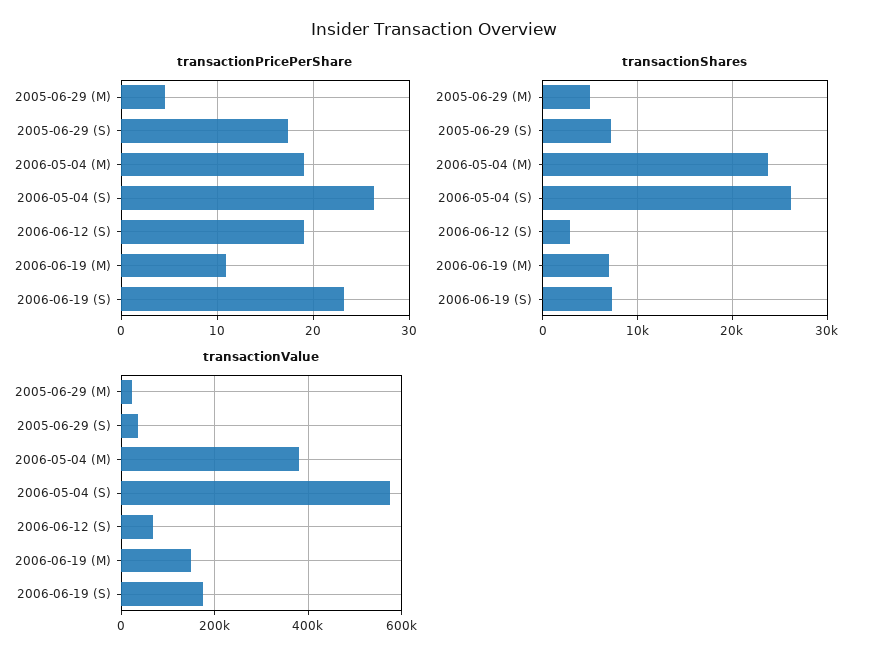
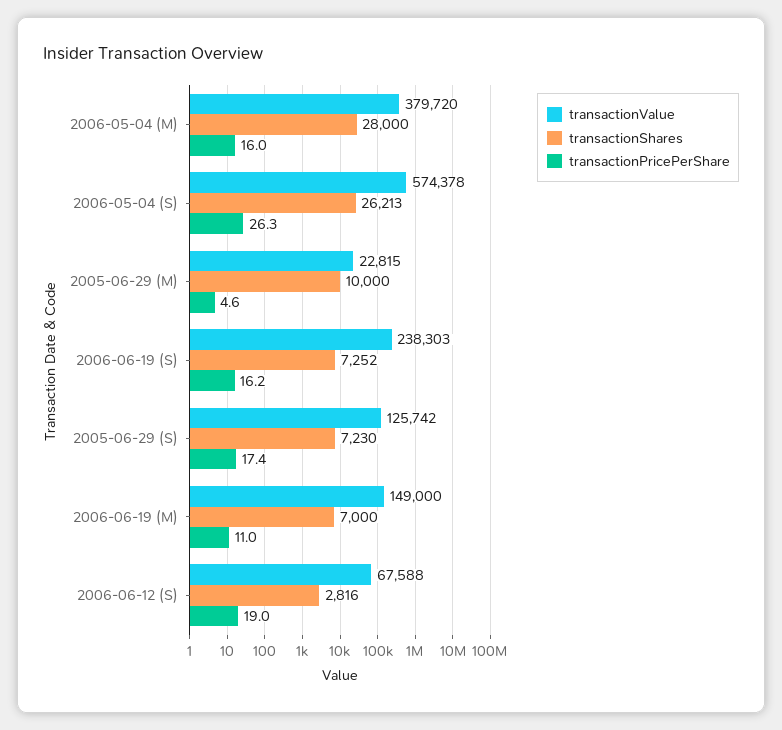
  {
    "transactionPricePerShare": {
      "2005-06-29 (M)": 4.6,
      "2005-06-29 (S)": 17.4,
-     "2006-05-04 (M)": 19,
+     "2006-05-04 (M)": 16,
      "2006-05-04 (S)": 26.3,
      "2006-06-12 (S)": 19,
      "2006-06-19 (M)": 11,
-     "2006-06-19 (S)": 23
+     "2006-06-19 (S)": 16.2
    },
    "transactionShares": {
-     "2005-06-29 (M)": 5000,
+     "2005-06-29 (M)": 10000,
      "2005-06-29 (S)": 7230,
-     "2006-05-04 (M)": 24000,
+     "2006-05-04 (M)": 28000,
      "2006-05-04 (S)": 26213,
      "2006-06-12 (S)": 2816,
      "2006-06-19 (M)": 7000,
      "2006-06-19 (S)": 7252
    },
    "transactionValue": {
      "2005-06-29 (M)": 22815,
-     "2005-06-29 (S)": 40000,
+     "2005-06-29 (S)": 125742,
      "2006-05-04 (M)": 379720,
      "2006-05-04 (S)": 574378,
      "2006-06-12 (S)": 67588,
      "2006-06-19 (M)": 149000,
-     "2006-06-19 (S)": 180000
+     "2006-06-19 (S)": 238303
    }
  }

